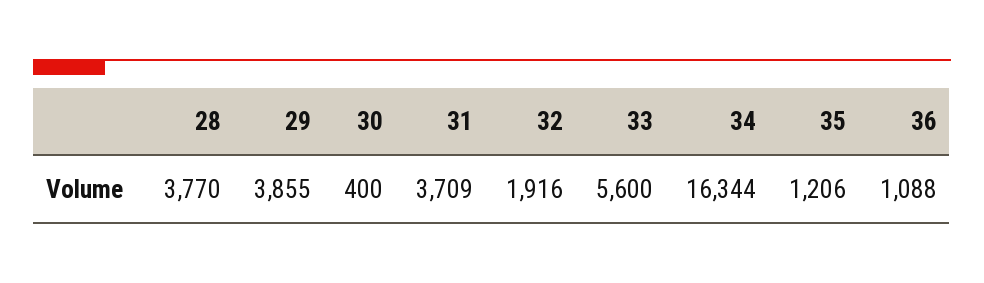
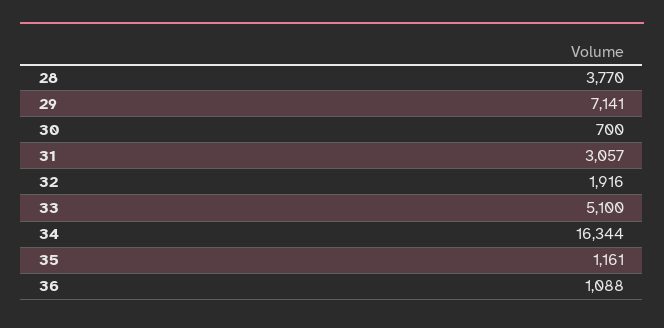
  {
    "28": 3770,
-   "29": 3855,
+   "29": 7141,
-   "30": 400,
+   "30": 700,
-   "31": 3709,
+   "31": 3057,
    "32": 1916,
-   "33": 5600,
+   "33": 5100,
    "34": 16344,
-   "35": 1206,
+   "35": 1161,
    "36": 1088
  }

